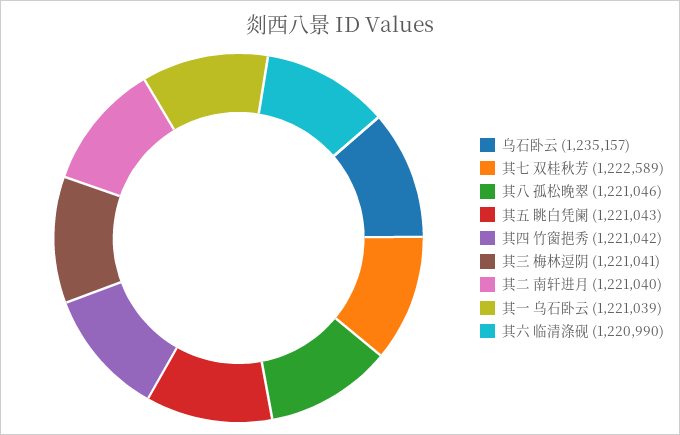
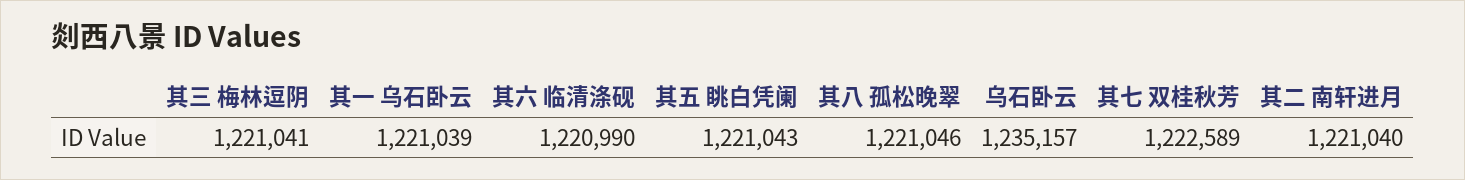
  {
    "乌石卧云": 1235157,
    "其七 双桂秋芳": 1222589,
    "其八 孤松晚翠": 1221046,
    "其五 眺白凭阑": 1221043,
-   "其四 竹窗挹秀": 1221042,
    "其三 梅林逗阴": 1221041,
    "其二 南轩进月": 1221040,
    "其一 乌石卧云": 1221039,
    "其六 临清涤砚": 1220990
  }

